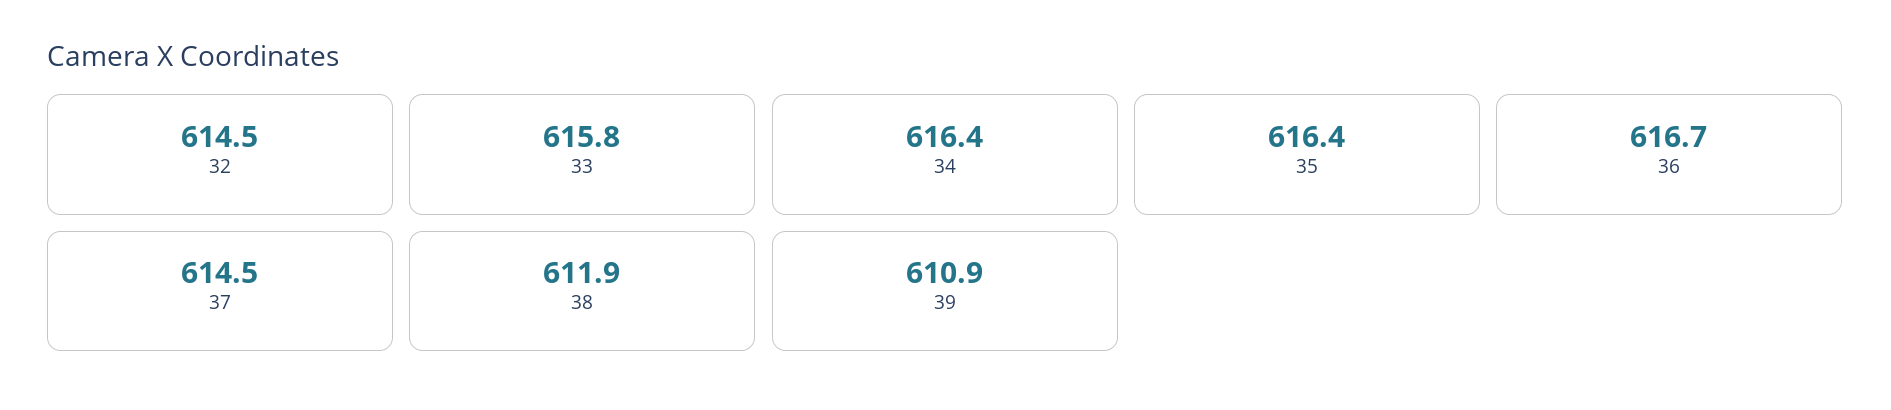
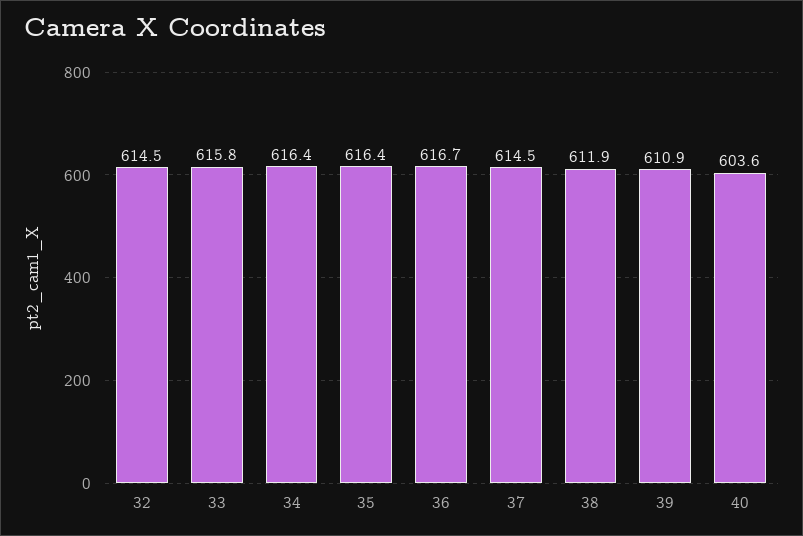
  {
    "32": 614.5,
    "33": 615.8,
    "34": 616.4,
    "35": 616.4,
    "36": 616.7,
    "37": 614.5,
    "38": 611.9,
-   "39": 610.9
+   "39": 610.9,
+   "40": 603.6
  }

